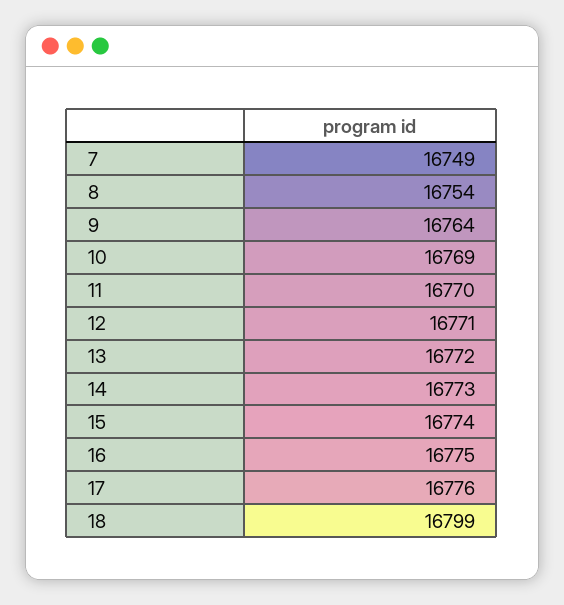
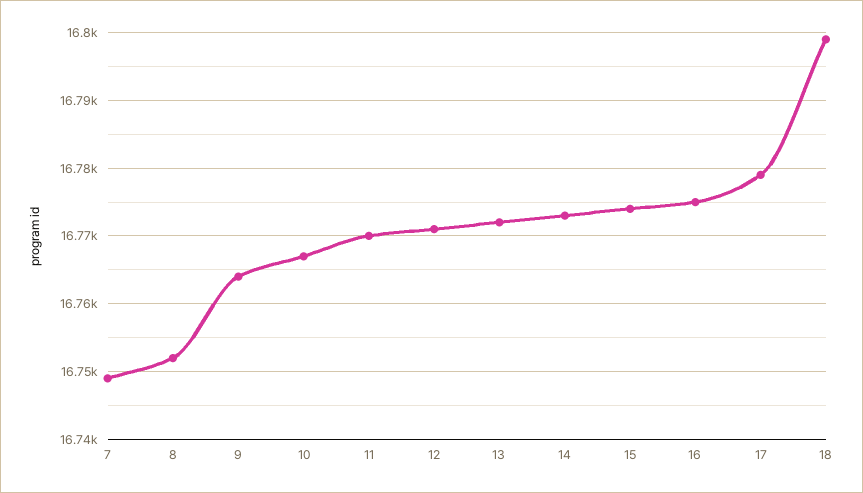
  {
    "7": 16749,
-   "8": 16754,
+   "8": 16752,
    "9": 16764,
-   "10": 16769,
+   "10": 16767,
    "11": 16770,
    "12": 16771,
    "13": 16772,
    "14": 16773,
    "15": 16774,
    "16": 16775,
-   "17": 16776,
+   "17": 16779,
    "18": 16799
  }

